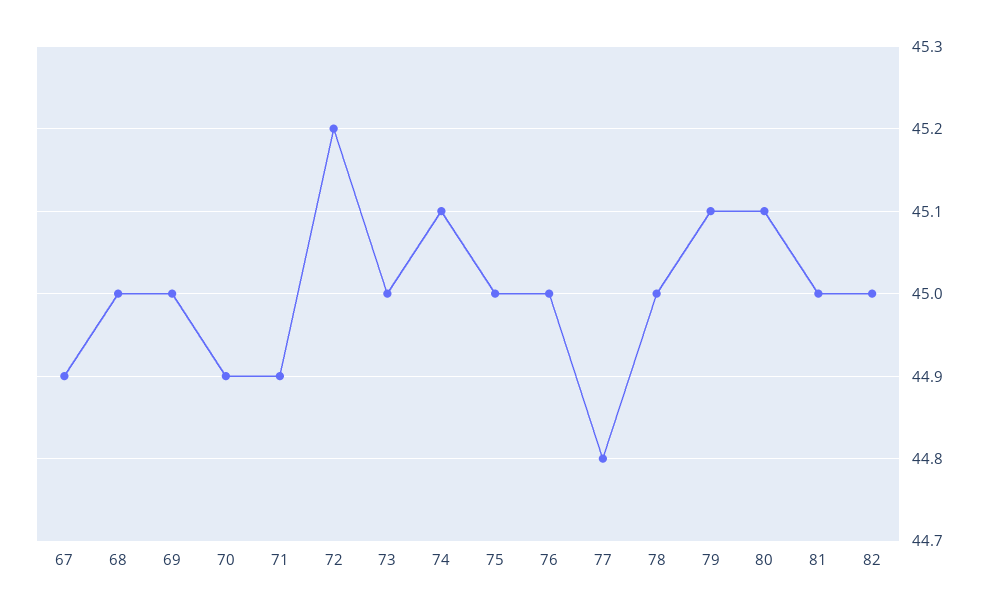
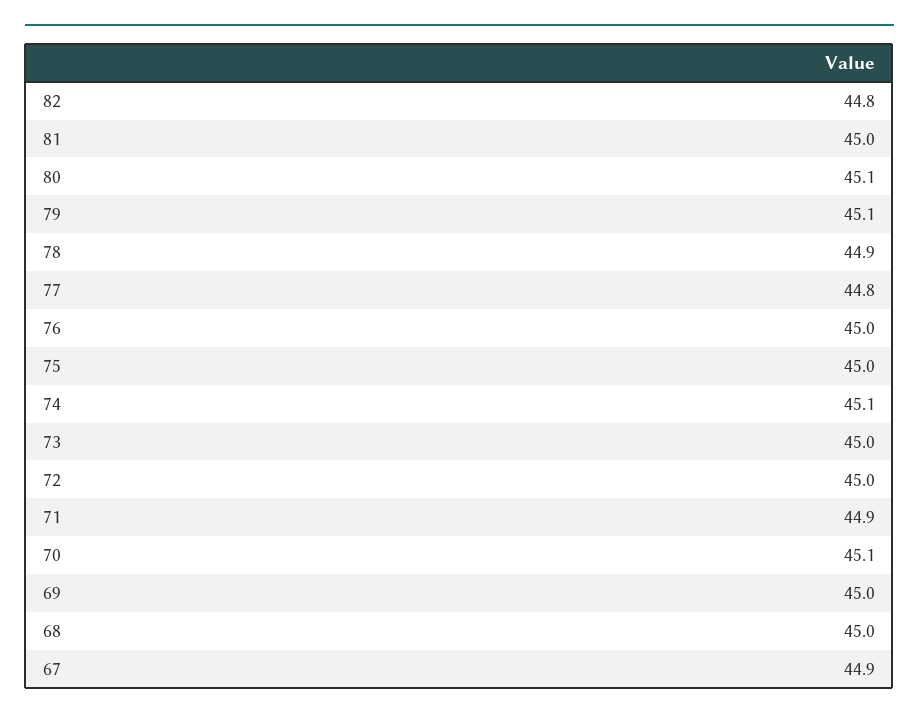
  {
    "67": 44.9,
    "68": 45,
    "69": 45,
-   "70": 44.9,
+   "70": 45.1,
    "71": 44.9,
-   "72": 45.2,
+   "72": 45,
    "73": 45,
    "74": 45.1,
    "75": 45,
    "76": 45,
    "77": 44.8,
-   "78": 45,
+   "78": 44.9,
    "79": 45.1,
    "80": 45.1,
    "81": 45,
-   "82": 45
+   "82": 44.8
  }

